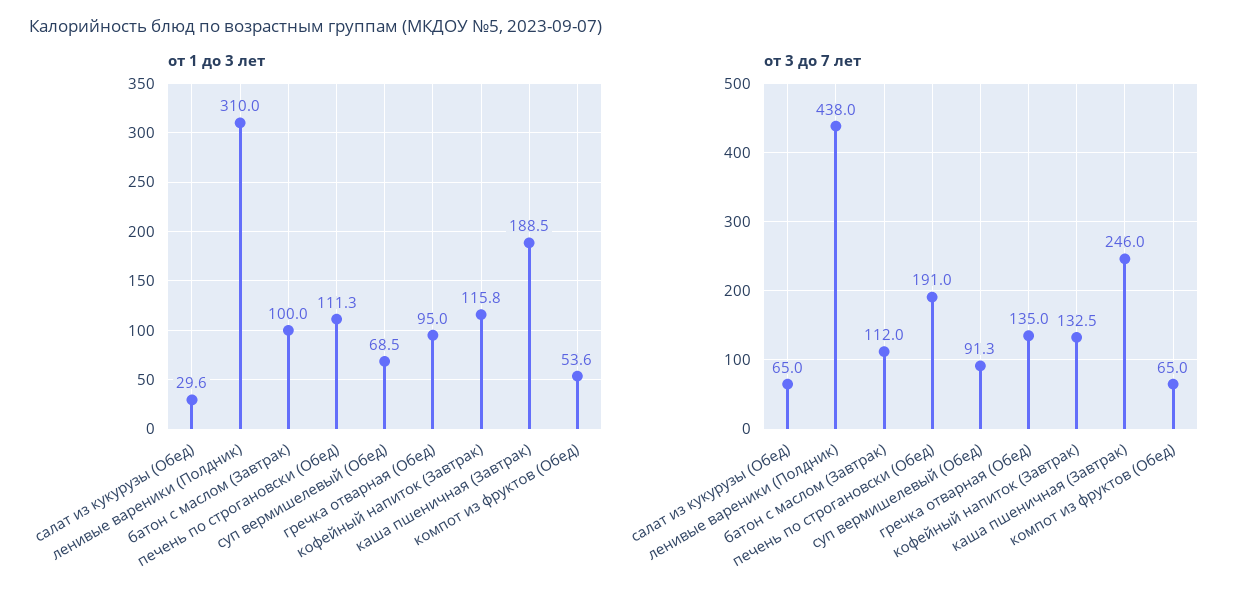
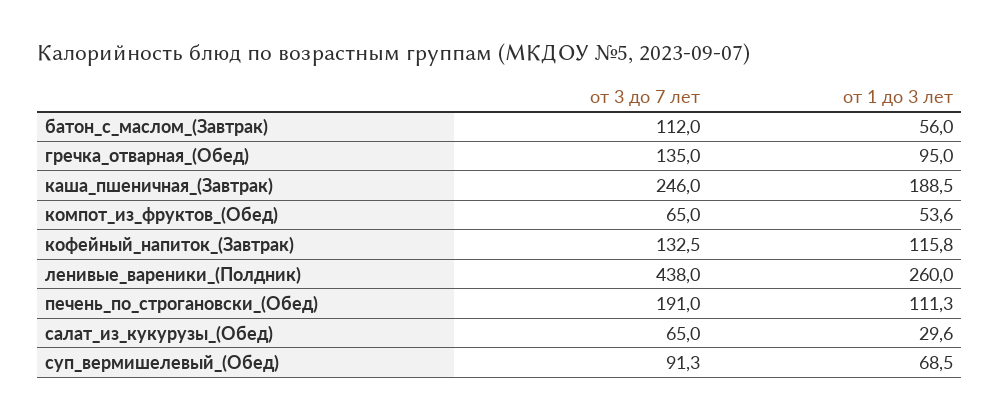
  {
    "от 1 до 3 лет": {
      "салат из кукурузы (Обед)": 29.6,
-     "ленивые вареники (Полдник)": 310,
+     "ленивые вареники (Полдник)": 260,
-     "батон с маслом (Завтрак)": 100,
+     "батон с маслом (Завтрак)": 56,
      "печень по строгановски (Обед)": 111.3,
      "суп вермишелевый (Обед)": 68.5,
      "гречка отварная (Обед)": 95,
      "кофейный напиток (Завтрак)": 115.8,
      "каша пшеничная (Завтрак)": 188.5,
      "компот из фруктов (Обед)": 53.6
    },
    "от 3 до 7 лет": {
      "салат из кукурузы (Обед)": 65,
      "ленивые вареники (Полдник)": 438,
      "батон с маслом (Завтрак)": 112,
      "печень по строгановски (Обед)": 191,
      "суп вермишелевый (Обед)": 91.3,
      "гречка отварная (Обед)": 135,
      "кофейный напиток (Завтрак)": 132.5,
      "каша пшеничная (Завтрак)": 246,
      "компот из фруктов (Обед)": 65
    }
  }

